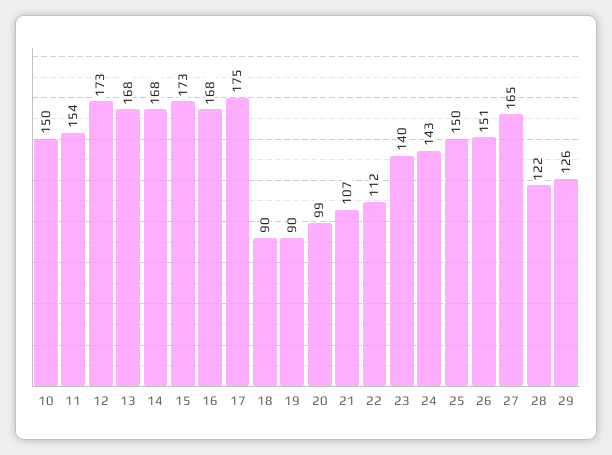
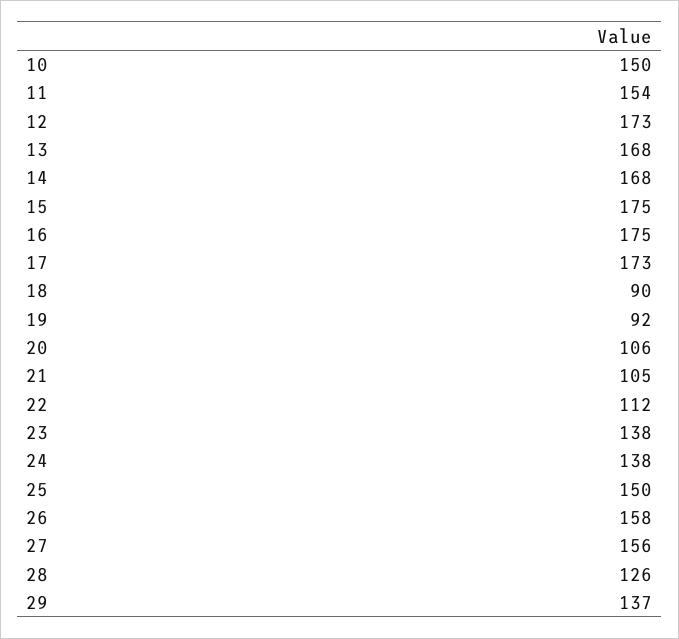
  {
    "10": 150,
    "11": 154,
    "12": 173,
    "13": 168,
    "14": 168,
-   "15": 173,
+   "15": 175,
-   "16": 168,
+   "16": 175,
-   "17": 175,
+   "17": 173,
    "18": 90,
-   "19": 90,
+   "19": 92,
-   "20": 99,
+   "20": 106,
-   "21": 107,
+   "21": 105,
    "22": 112,
-   "23": 140,
+   "23": 138,
-   "24": 143,
+   "24": 138,
    "25": 150,
-   "26": 151,
+   "26": 158,
-   "27": 165,
+   "27": 156,
-   "28": 122,
+   "28": 126,
-   "29": 126
+   "29": 137
  }

